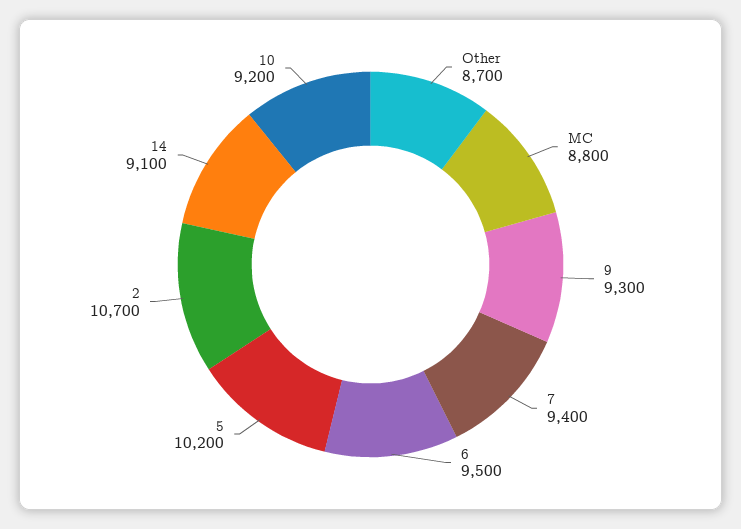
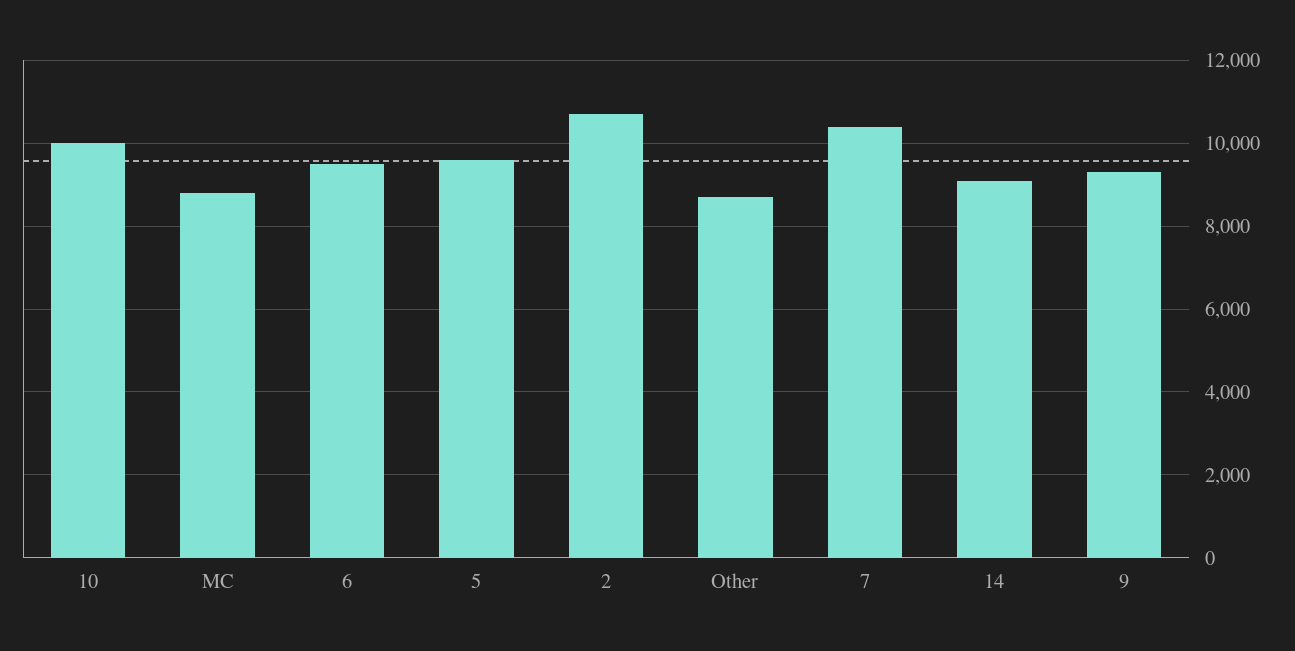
  {
    "Other": 8700,
    "MC": 8800,
    "9": 9300,
-   "7": 9400,
+   "7": 10400,
    "6": 9500,
-   "5": 10200,
+   "5": 9600,
    "2": 10700,
    "14": 9100,
-   "10": 9200
+   "10": 10000
  }

